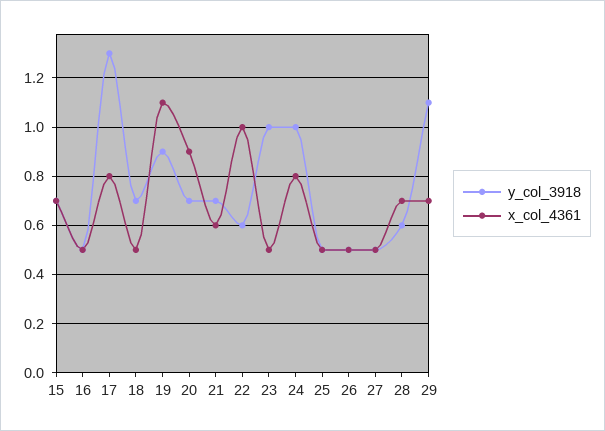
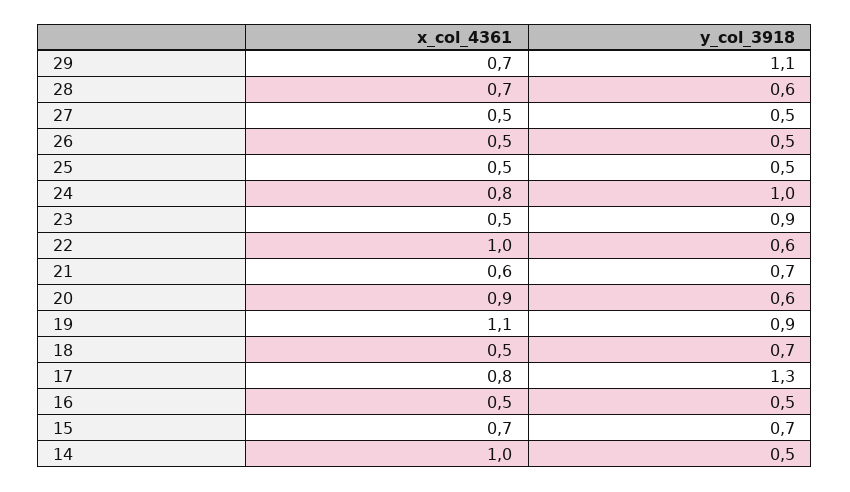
  {
    "y_col_3918": {
      "15": 0.7,
      "16": 0.5,
      "17": 1.3,
      "18": 0.7,
      "19": 0.9,
-     "20": 0.7,
+     "20": 0.6,
      "21": 0.7,
      "22": 0.6,
-     "23": 1,
+     "23": 0.9,
      "24": 1,
      "25": 0.5,
      "26": 0.5,
      "27": 0.5,
      "28": 0.6,
-     "29": 1.1
+     "29": 1.1,
+     "14": 0.5
    },
    "x_col_4361": {
      "15": 0.7,
      "16": 0.5,
      "17": 0.8,
      "18": 0.5,
      "19": 1.1,
      "20": 0.9,
      "21": 0.6,
      "22": 1,
      "23": 0.5,
      "24": 0.8,
      "25": 0.5,
      "26": 0.5,
      "27": 0.5,
      "28": 0.7,
-     "29": 0.7
+     "29": 0.7,
+     "14": 1
    }
  }

